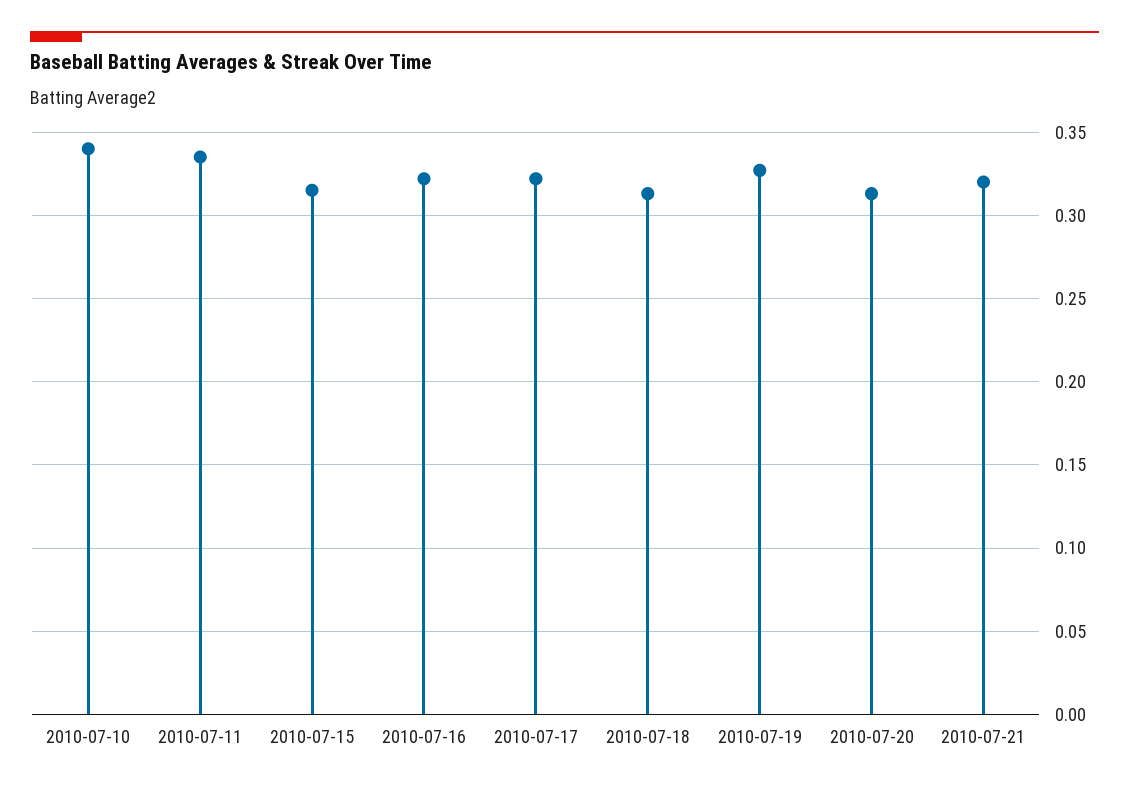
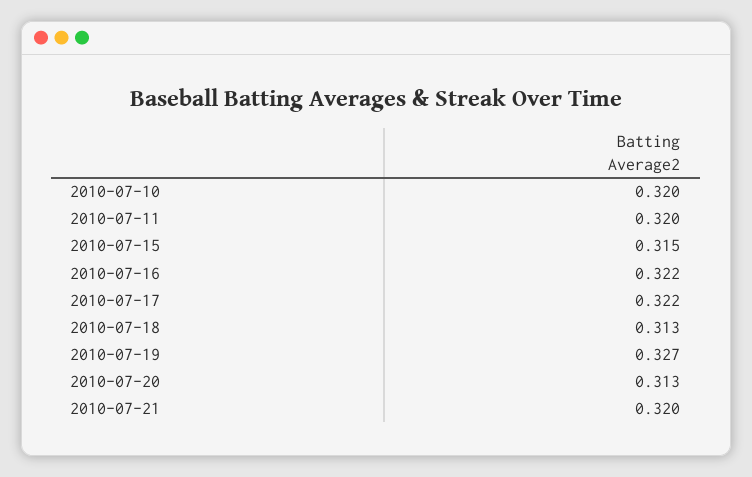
  {
-   "2010-07-10": 0.34,
+   "2010-07-10": 0.32,
-   "2010-07-11": 0.335,
+   "2010-07-11": 0.32,
    "2010-07-15": 0.315,
    "2010-07-16": 0.322,
    "2010-07-17": 0.322,
    "2010-07-18": 0.313,
    "2010-07-19": 0.327,
    "2010-07-20": 0.313,
    "2010-07-21": 0.32
  }

